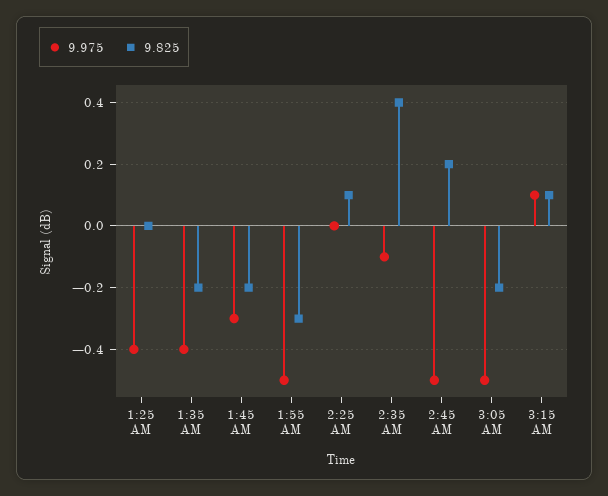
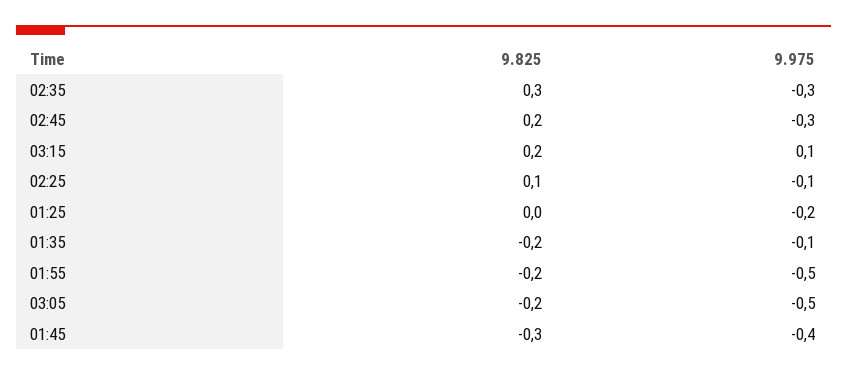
  {
    "9.975": {
-     "1:25 AM": -0.4,
+     "1:25 AM": -0.2,
-     "1:35 AM": -0.4,
+     "1:35 AM": -0.1,
-     "1:45 AM": -0.3,
+     "1:45 AM": -0.4,
      "1:55 AM": -0.5,
-     "2:25 AM": 0,
+     "2:25 AM": -0.1,
-     "2:35 AM": -0.1,
+     "2:35 AM": -0.3,
-     "2:45 AM": -0.5,
+     "2:45 AM": -0.3,
      "3:05 AM": -0.5,
      "3:15 AM": 0.1
    },
    "9.825": {
      "1:25 AM": 0,
      "1:35 AM": -0.2,
-     "1:45 AM": -0.2,
+     "1:45 AM": -0.3,
-     "1:55 AM": -0.3,
+     "1:55 AM": -0.2,
      "2:25 AM": 0.1,
-     "2:35 AM": 0.4,
+     "2:35 AM": 0.3,
      "2:45 AM": 0.2,
      "3:05 AM": -0.2,
-     "3:15 AM": 0.1
+     "3:15 AM": 0.2
    }
  }

